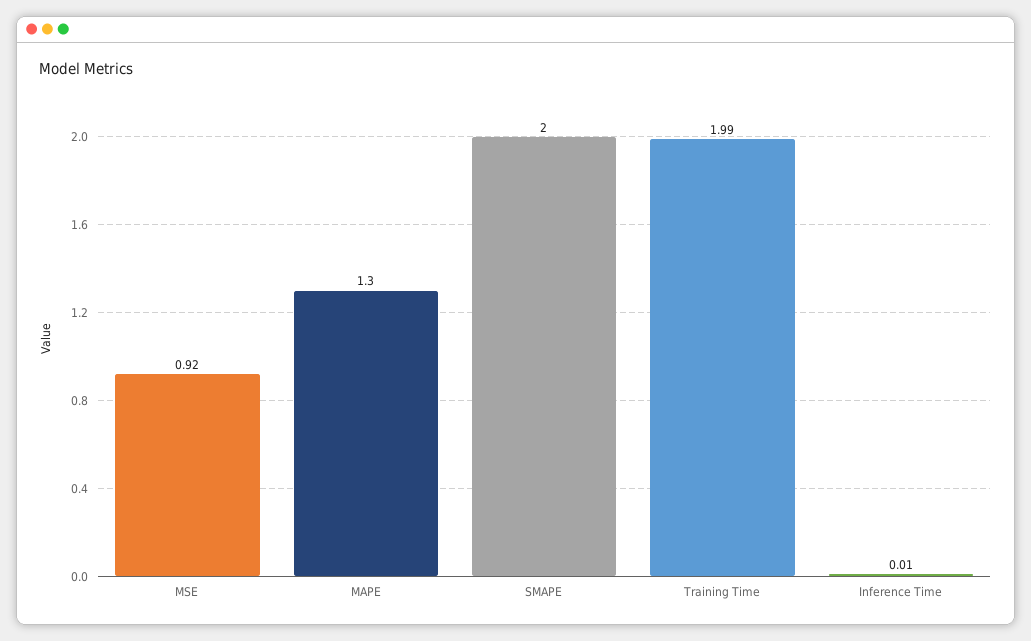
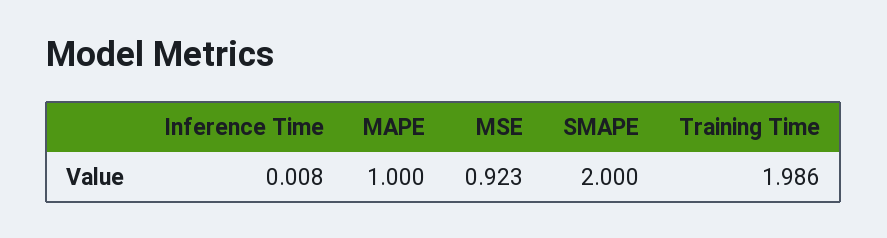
  {
    "MSE": 0.923,
-   "MAPE": 1.3,
+   "MAPE": 1,
    "SMAPE": 2,
    "Training Time": 1.986,
    "Inference Time": 0.008
  }

